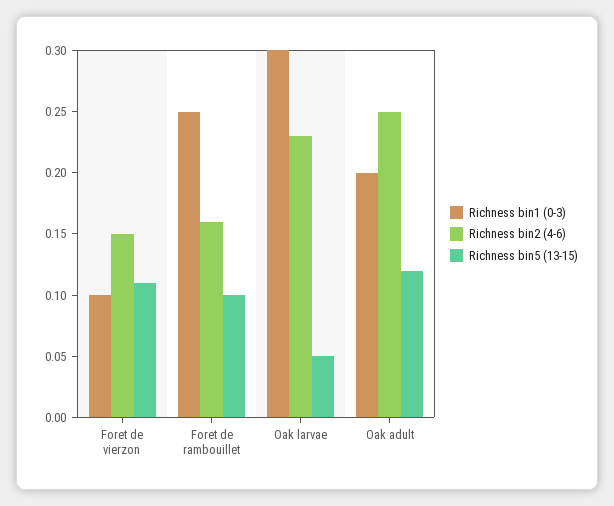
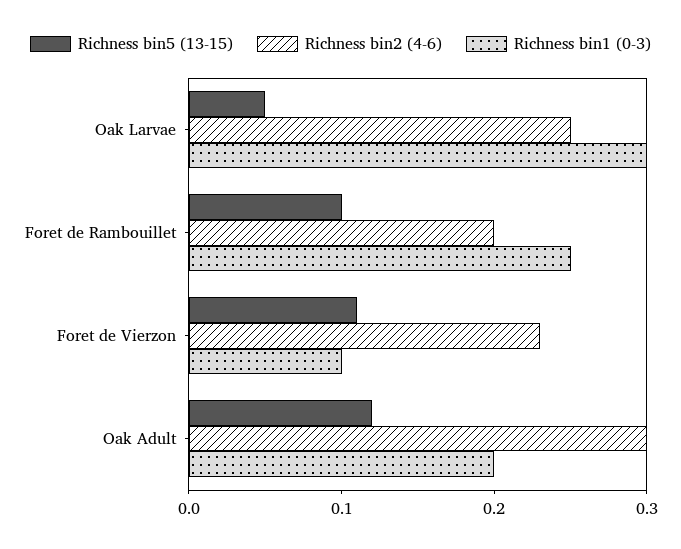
  {
    "Richness bin1 (0-3)": {
      "Foret de vierzon": 0.1,
      "Foret de rambouillet": 0.25,
      "Oak larvae": 0.3,
      "Oak adult": 0.2
    },
    "Richness bin2 (4-6)": {
-     "Foret de vierzon": 0.15,
+     "Foret de vierzon": 0.23,
-     "Foret de rambouillet": 0.16,
+     "Foret de rambouillet": 0.2,
-     "Oak larvae": 0.23,
+     "Oak larvae": 0.25,
-     "Oak adult": 0.25
+     "Oak adult": 0.3
    },
    "Richness bin5 (13-15)": {
      "Foret de vierzon": 0.11,
      "Foret de rambouillet": 0.1,
      "Oak larvae": 0.05,
      "Oak adult": 0.12
    }
  }

